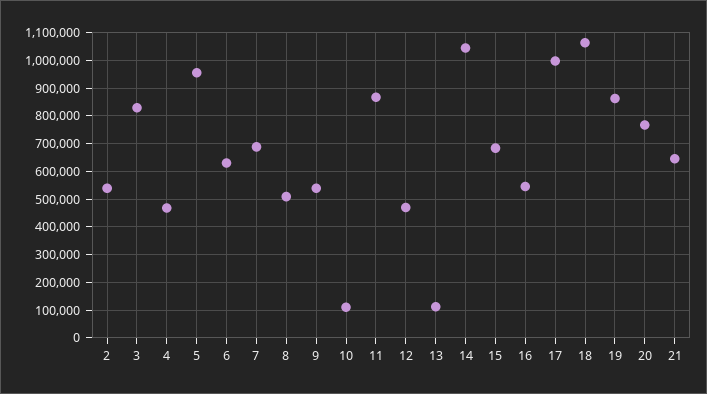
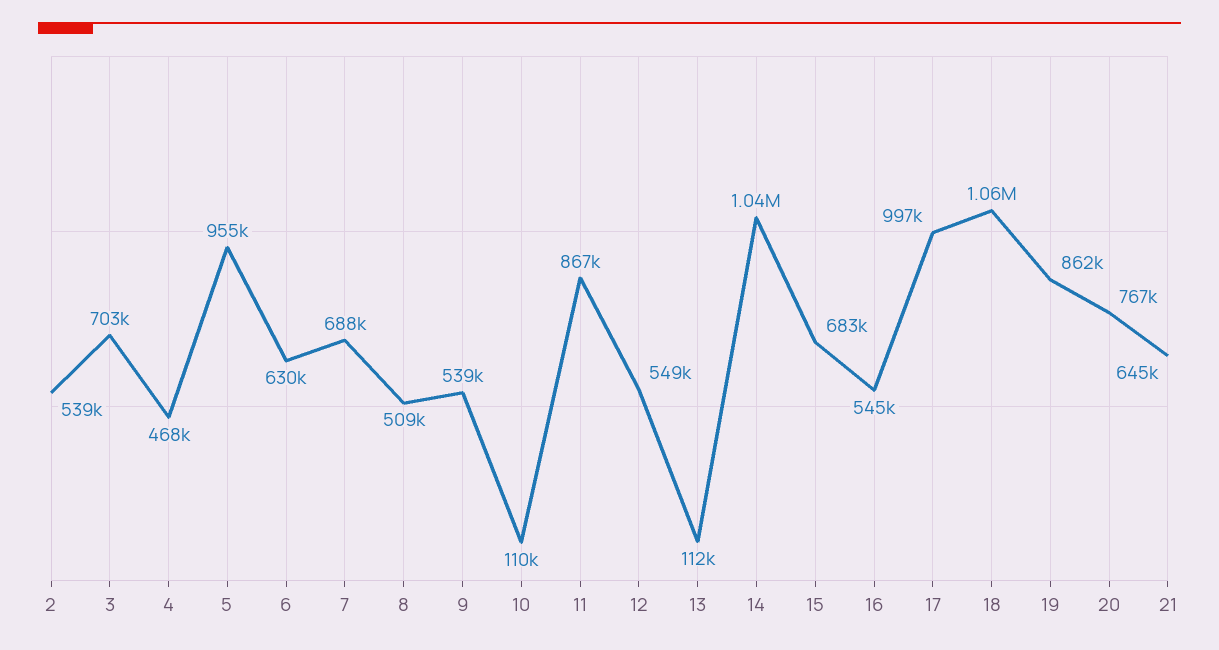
  {
    "2": 539000,
-   "3": 825000,
+   "3": 703000,
    "4": 468000,
    "5": 955000,
    "6": 630000,
    "7": 688000,
    "8": 509000,
    "9": 539000,
    "10": 110000,
    "11": 867000,
-   "12": 475000,
+   "12": 549000,
    "13": 112000,
    "14": 1040000,
    "15": 683000,
    "16": 545000,
    "17": 997000,
    "18": 1060000,
    "19": 862000,
    "20": 767000,
    "21": 645000
  }

